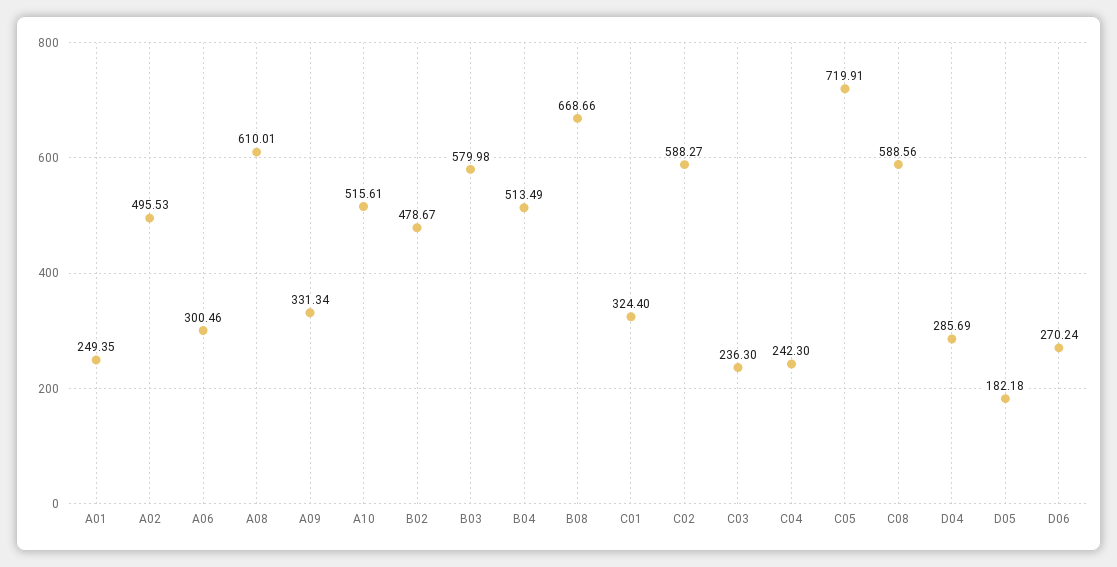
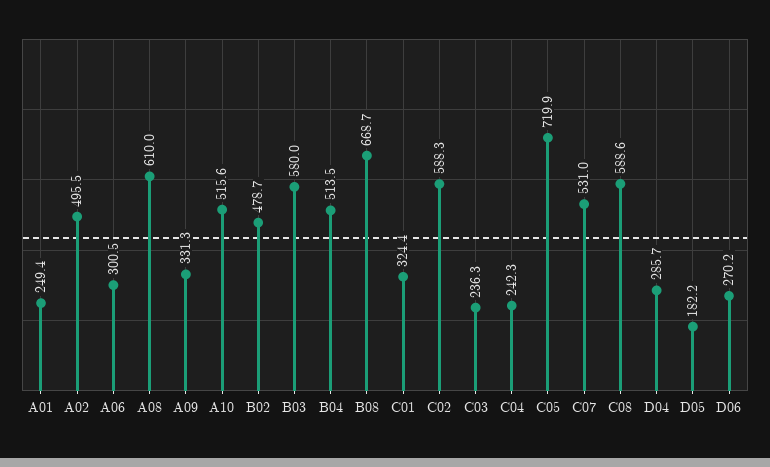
  {
    "A01": 249.35,
    "A02": 495.53,
    "A06": 300.46,
    "A08": 610.01,
    "A09": 331.34,
    "A10": 515.61,
    "B02": 478.67,
    "B03": 579.98,
    "B04": 513.49,
    "B08": 668.66,
    "C01": 324.4,
    "C02": 588.27,
    "C03": 236.3,
    "C04": 242.3,
    "C05": 719.91,
    "C08": 588.56,
    "D04": 285.69,
    "D05": 182.18,
-   "D06": 270.24
+   "D06": 270.24,
+   "C07": 531
  }

